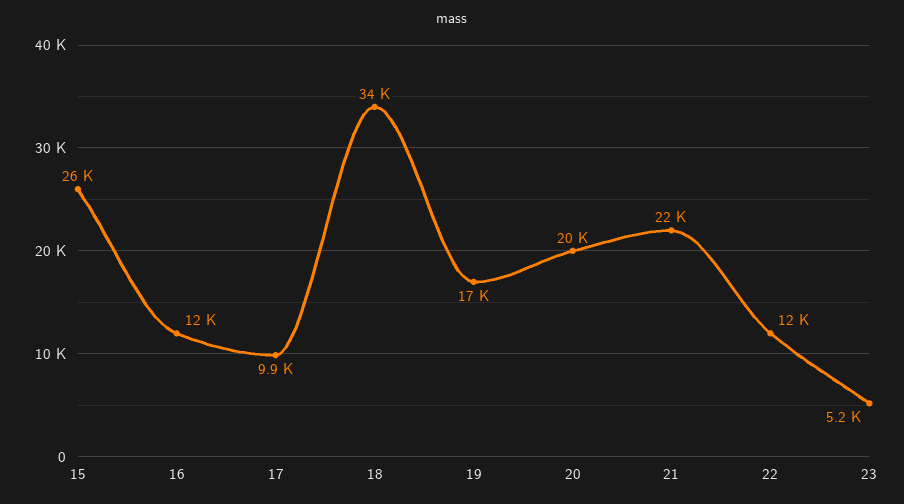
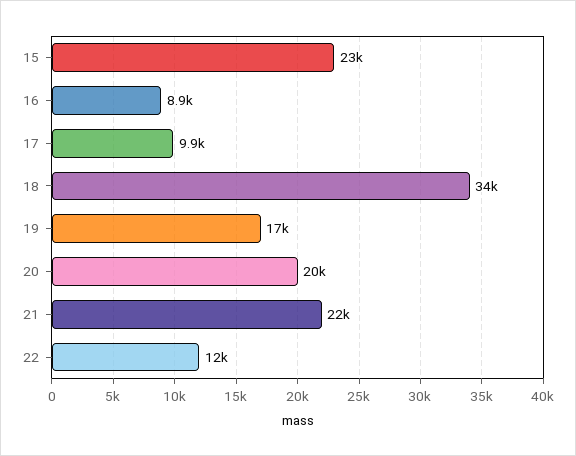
  {
-   "15": 26000,
+   "15": 23000,
-   "16": 12000,
+   "16": 8900,
    "17": 9900,
    "18": 34000,
    "19": 17000,
    "20": 20000,
    "21": 22000,
-   "22": 12000,
+   "22": 12000
-   "23": 5200
  }

